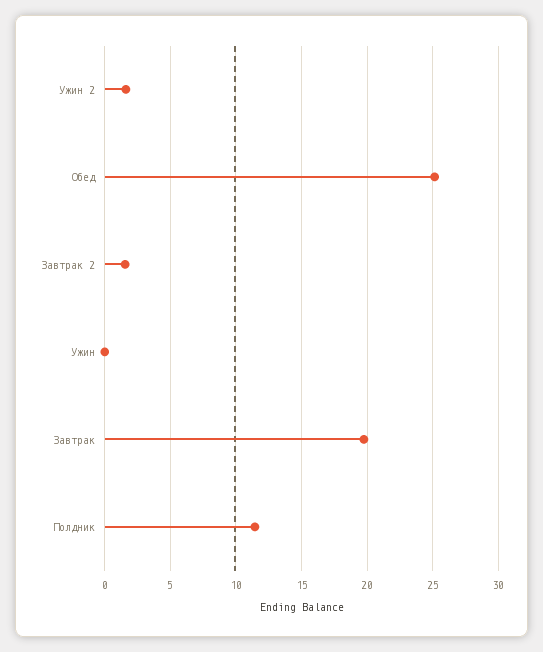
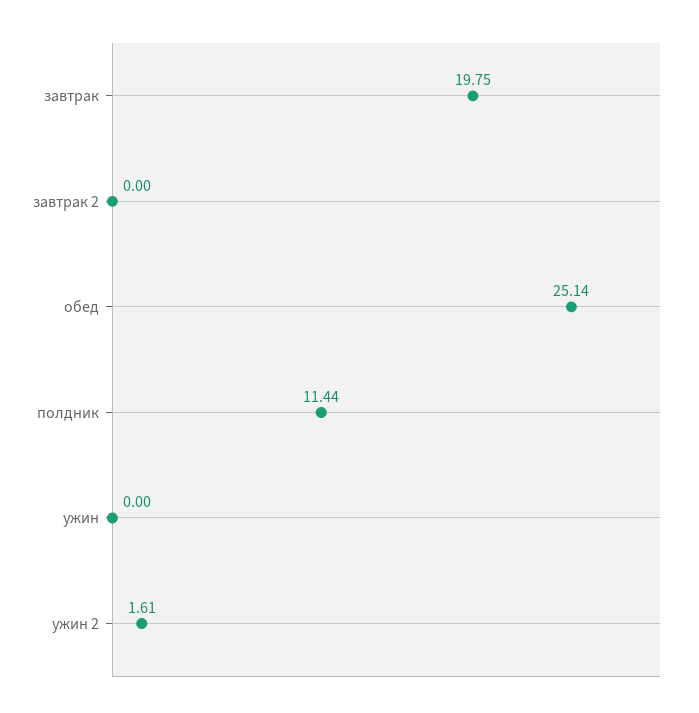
  {
    "Ужин 2": 1.61,
    "Обед": 25.14,
-   "Завтрак 2": 1.5,
+   "Завтрак 2": 0,
    "Ужин": 0,
    "Завтрак": 19.75,
    "Полдник": 11.44
  }

